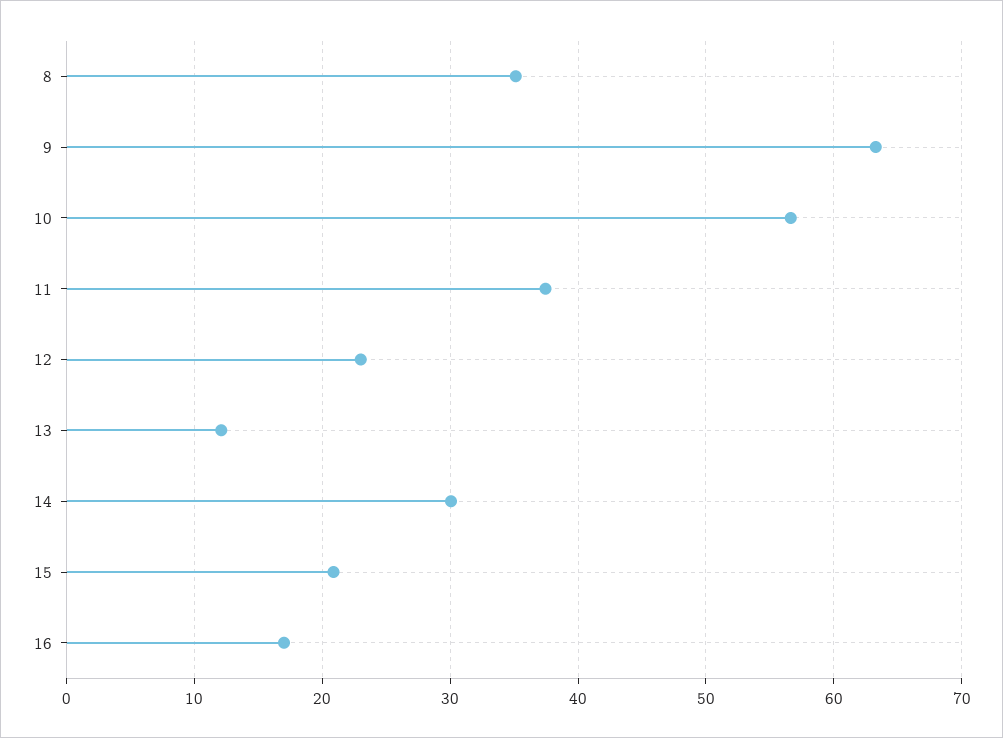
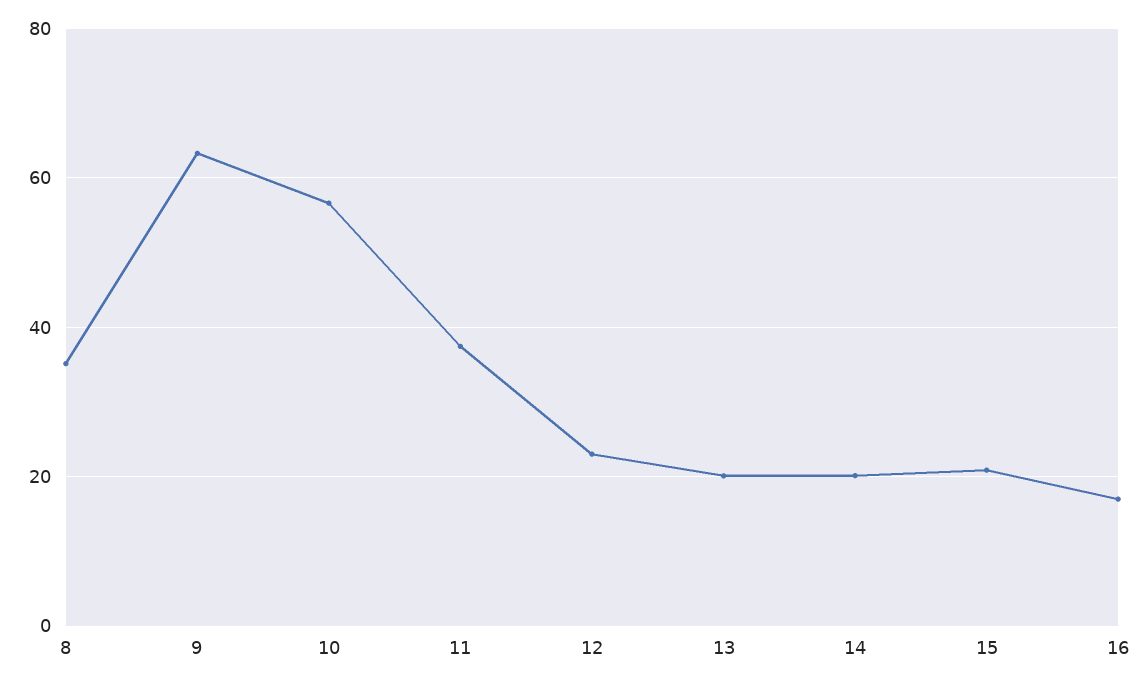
  {
    "8": 35,
    "9": 63,
    "10": 57,
    "11": 37,
    "12": 23,
-   "13": 12,
+   "13": 20,
-   "14": 30,
+   "14": 20,
    "15": 21,
    "16": 17
  }

